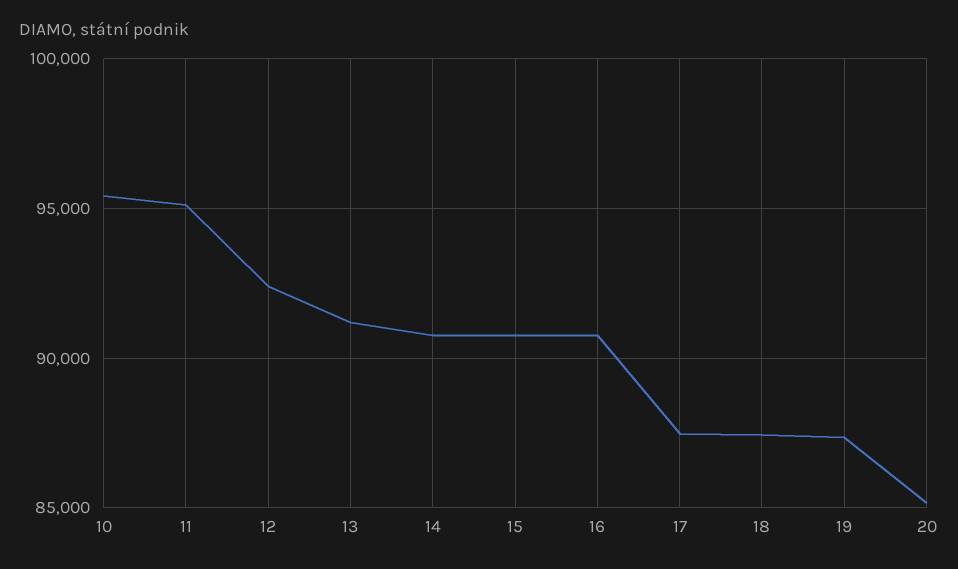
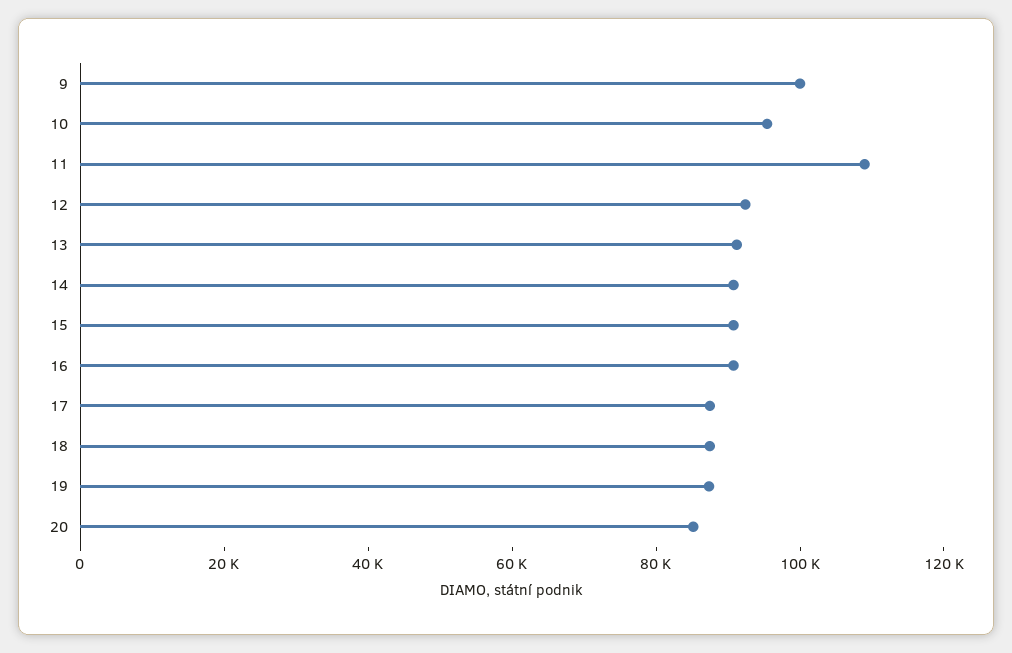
  {
    "10": 95500,
-   "11": 95000,
+   "11": 110000,
    "12": 92500,
    "13": 91000,
    "14": 91000,
    "15": 91000,
    "16": 91000,
    "17": 87500,
    "18": 87500,
    "19": 87500,
-   "20": 85000
+   "20": 85000,
+   "9": 100000
  }

